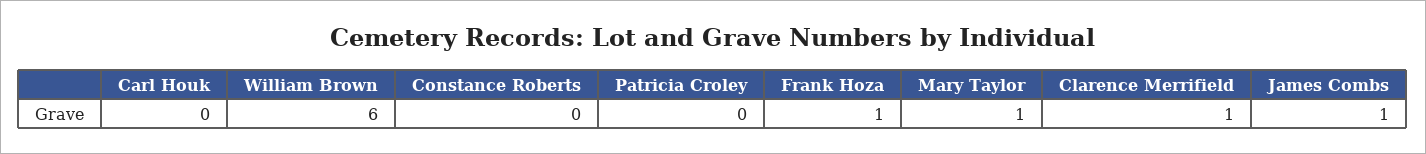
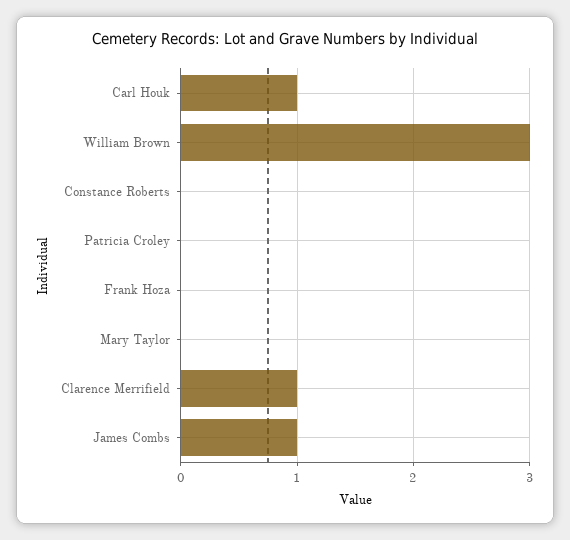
  {
-   "Carl Houk": 0,
+   "Carl Houk": 1,
-   "William Brown": 6,
+   "William Brown": 3,
    "Constance Roberts": 0,
    "Patricia Croley": 0,
-   "Frank Hoza": 1,
+   "Frank Hoza": 0,
-   "Mary Taylor": 1,
+   "Mary Taylor": 0,
    "Clarence Merrifield": 1,
    "James Combs": 1
  }

